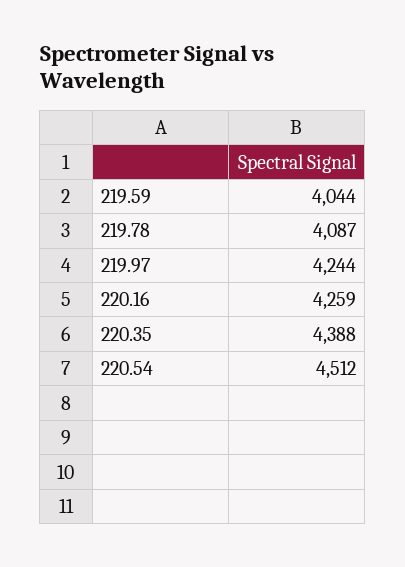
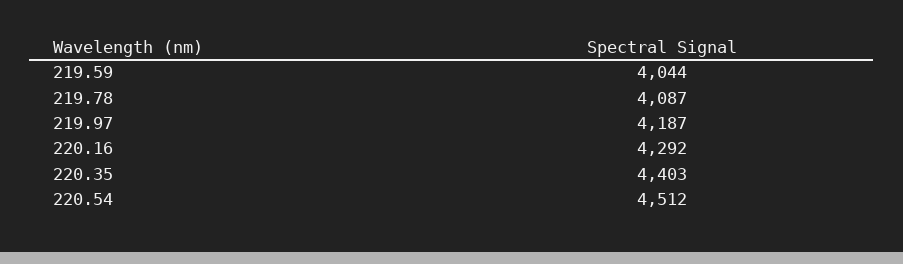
  {
    "219.59": 4044,
    "219.78": 4087,
-   "219.97": 4244,
+   "219.97": 4187,
-   "220.16": 4259,
+   "220.16": 4292,
-   "220.35": 4388,
+   "220.35": 4403,
    "220.54": 4512
  }

